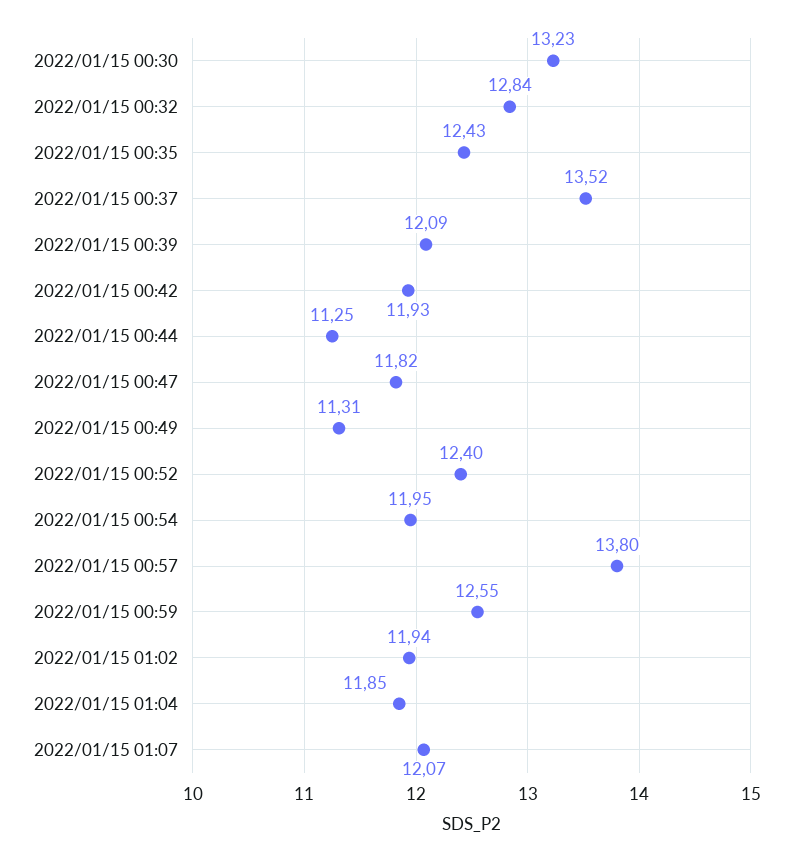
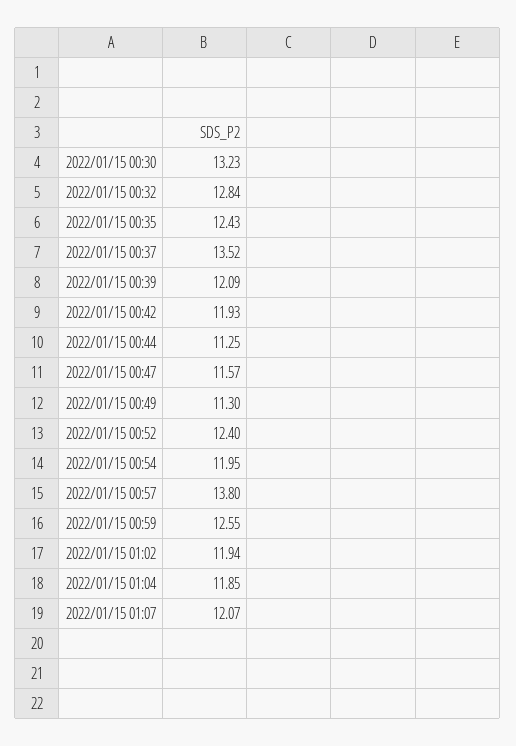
  {
    "2022/01/15 00:30": 13.23,
    "2022/01/15 00:32": 12.84,
    "2022/01/15 00:35": 12.43,
    "2022/01/15 00:37": 13.52,
    "2022/01/15 00:39": 12.09,
    "2022/01/15 00:42": 11.93,
    "2022/01/15 00:44": 11.25,
-   "2022/01/15 00:47": 11.82,
+   "2022/01/15 00:47": 11.57,
-   "2022/01/15 00:49": 11.31,
+   "2022/01/15 00:49": 11.3,
    "2022/01/15 00:52": 12.4,
    "2022/01/15 00:54": 11.95,
    "2022/01/15 00:57": 13.8,
    "2022/01/15 00:59": 12.55,
    "2022/01/15 01:02": 11.94,
    "2022/01/15 01:04": 11.85,
    "2022/01/15 01:07": 12.07
  }

